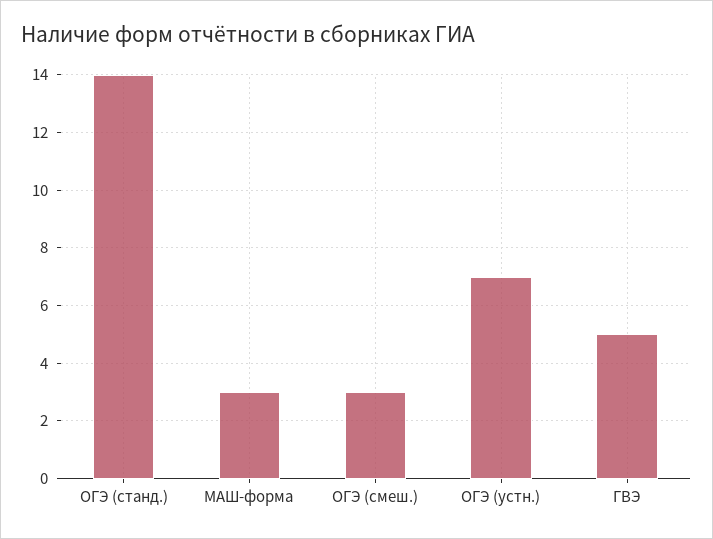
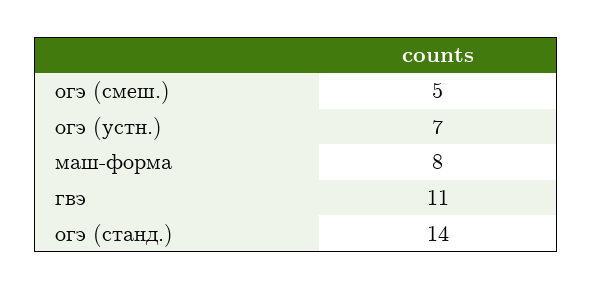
  {
    "ОГЭ (станд.)": 14,
-   "МАШ-форма": 3,
+   "МАШ-форма": 8,
-   "ОГЭ (смеш.)": 3,
+   "ОГЭ (смеш.)": 5,
    "ОГЭ (устн.)": 7,
-   "ГВЭ": 5
+   "ГВЭ": 11
  }

